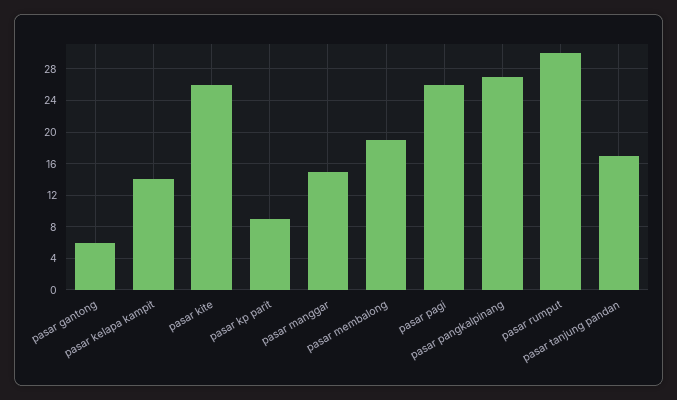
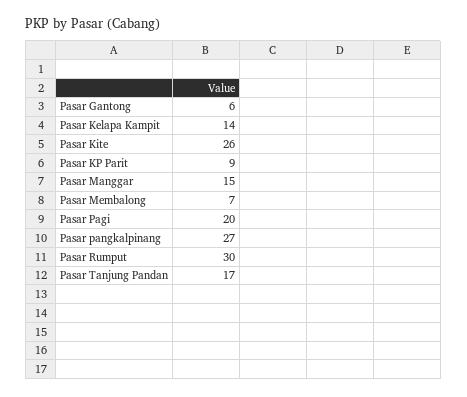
  {
    "pasar gantong": 6,
    "pasar kelapa kampit": 14,
    "pasar kite": 26,
    "pasar kp parit": 9,
    "pasar manggar": 15,
-   "pasar membalong": 19,
+   "pasar membalong": 7,
-   "pasar pagi": 26,
+   "pasar pagi": 20,
    "pasar pangkalpinang": 27,
    "pasar rumput": 30,
    "pasar tanjung pandan": 17
  }

